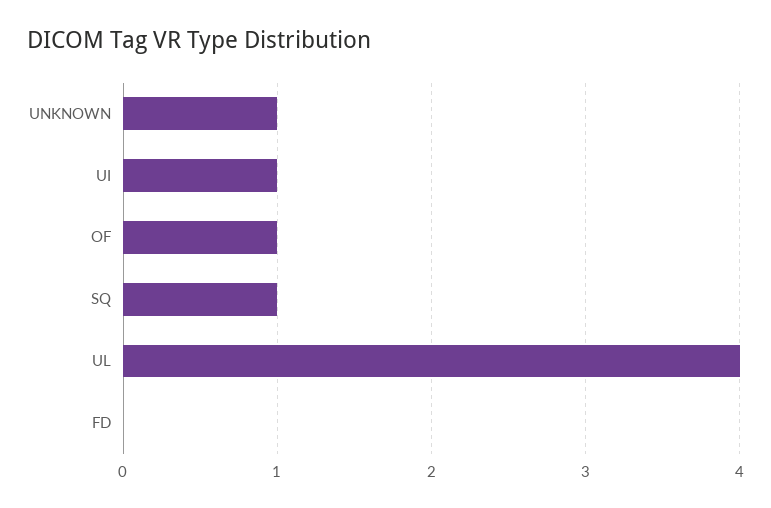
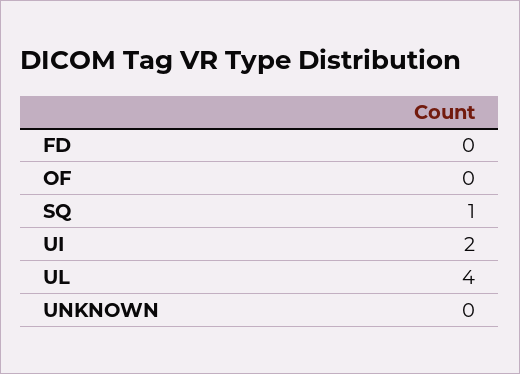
  {
-   "UNKNOWN": 1,
+   "UNKNOWN": 0,
-   "UI": 1,
+   "UI": 2,
-   "OF": 1,
+   "OF": 0,
    "SQ": 1,
    "UL": 4,
    "FD": 0
  }

